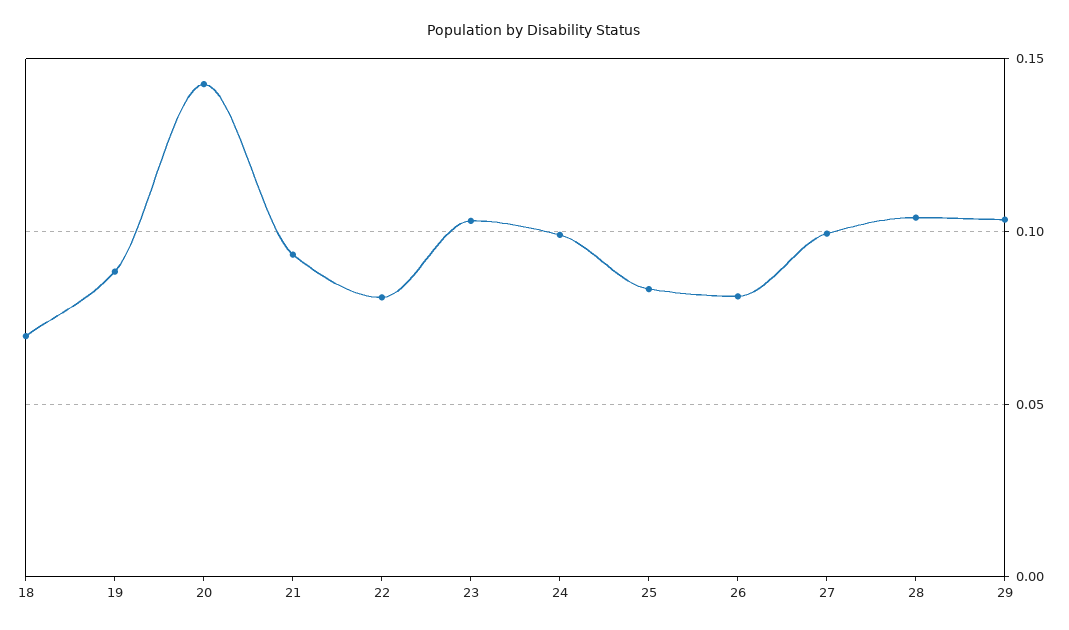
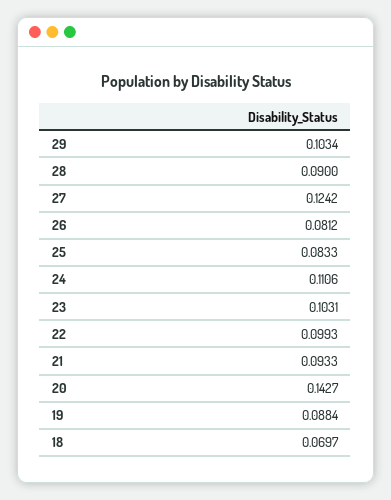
  {
    "18": 0.0697,
    "19": 0.0884,
    "20": 0.1427,
    "21": 0.0933,
-   "22": 0.08,
+   "22": 0.0993,
    "23": 0.1031,
-   "24": 0.1,
+   "24": 0.1106,
    "25": 0.0833,
    "26": 0.0812,
-   "27": 0.1,
+   "27": 0.1242,
-   "28": 0.105,
+   "28": 0.09,
    "29": 0.1034
  }

